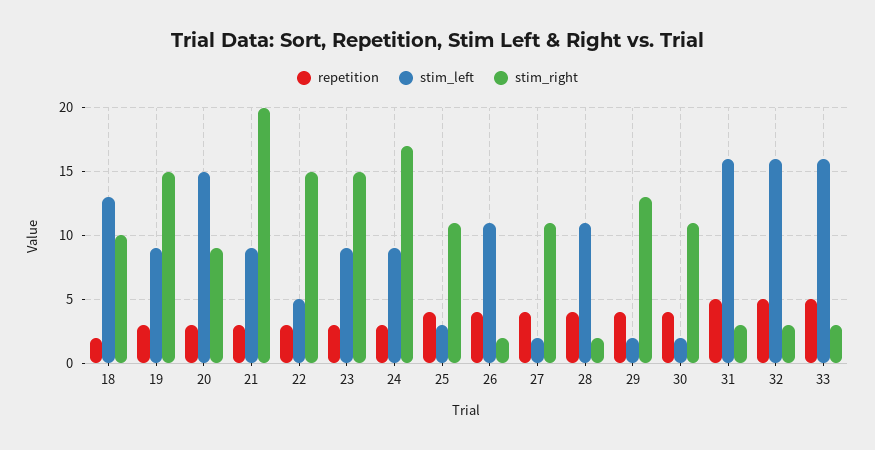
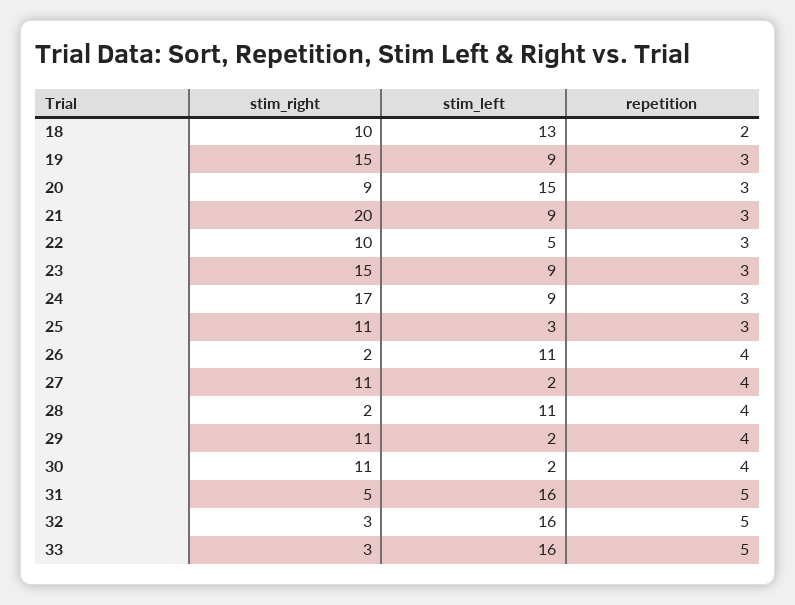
  {
    "repetition": {
      "18": 2,
      "19": 3,
      "20": 3,
      "21": 3,
      "22": 3,
      "23": 3,
      "24": 3,
-     "25": 4,
+     "25": 3,
      "26": 4,
      "27": 4,
      "28": 4,
      "29": 4,
      "30": 4,
      "31": 5,
      "32": 5,
      "33": 5
    },
    "stim_left": {
      "18": 13,
      "19": 9,
      "20": 15,
      "21": 9,
      "22": 5,
      "23": 9,
      "24": 9,
      "25": 3,
      "26": 11,
      "27": 2,
      "28": 11,
      "29": 2,
      "30": 2,
      "31": 16,
      "32": 16,
      "33": 16
    },
    "stim_right": {
      "18": 10,
      "19": 15,
      "20": 9,
      "21": 20,
-     "22": 15,
+     "22": 10,
      "23": 15,
      "24": 17,
      "25": 11,
      "26": 2,
      "27": 11,
      "28": 2,
-     "29": 13,
+     "29": 11,
      "30": 11,
-     "31": 3,
+     "31": 5,
      "32": 3,
      "33": 3
    }
  }

